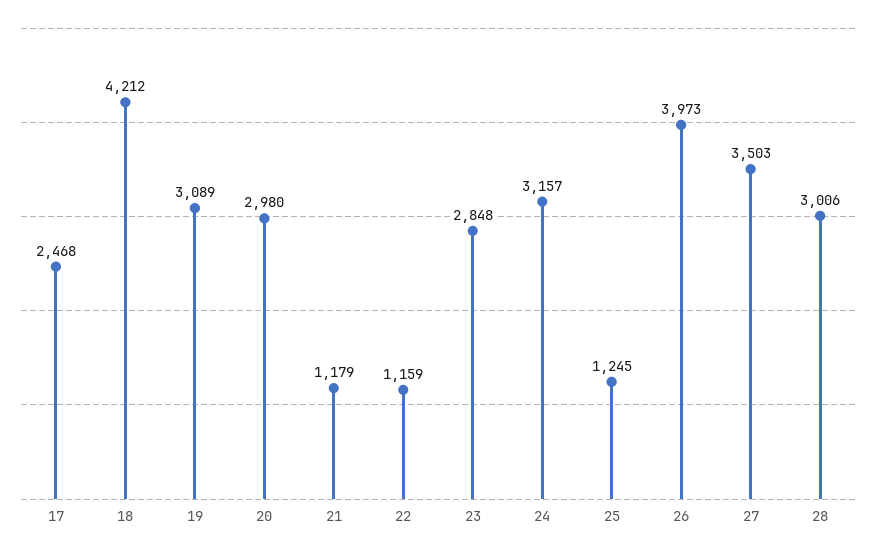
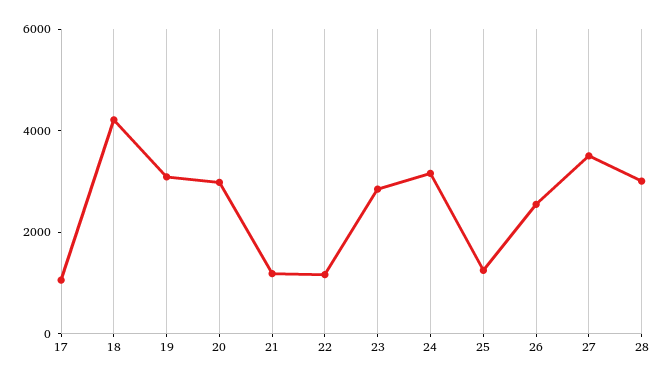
  {
-   "17": 2468,
+   "17": 1000,
    "18": 4212,
    "19": 3089,
    "20": 2980,
    "21": 1179,
    "22": 1159,
    "23": 2848,
    "24": 3157,
    "25": 1245,
-   "26": 3973,
+   "26": 2500,
    "27": 3503,
    "28": 3006
  }

